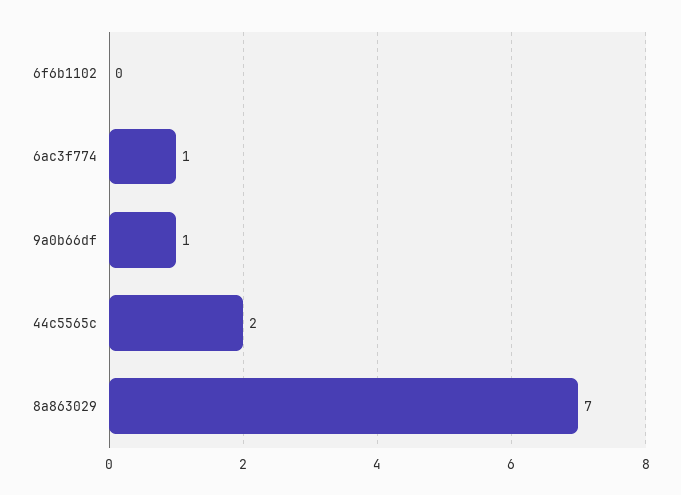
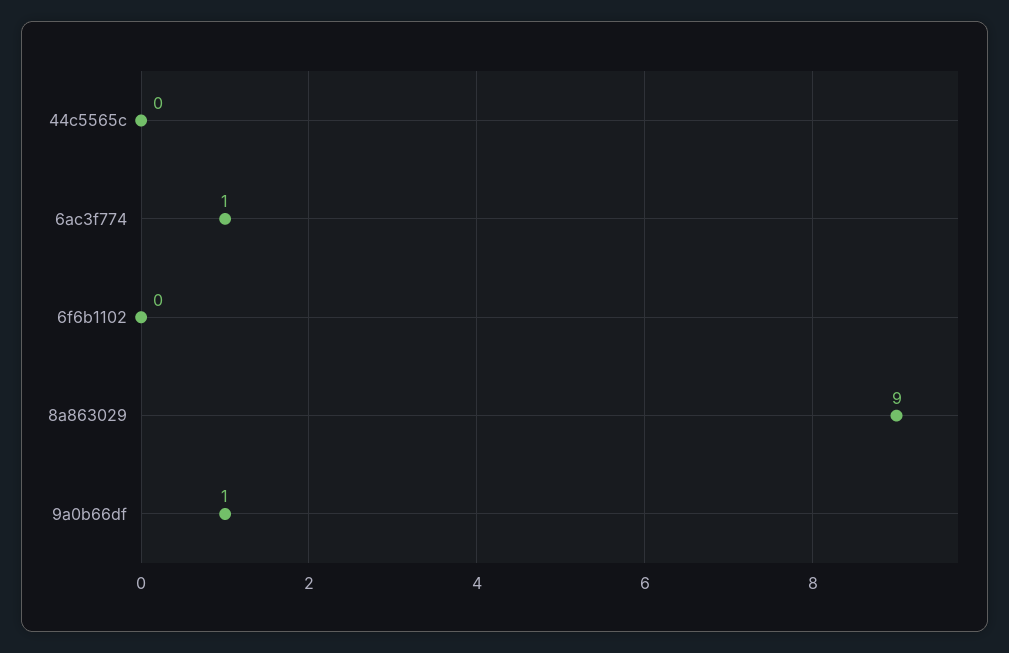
  {
    "6f6b1102": 0,
    "6ac3f774": 1,
    "9a0b66df": 1,
-   "44c5565c": 2,
+   "44c5565c": 0,
-   "8a863029": 7
+   "8a863029": 9
  }

